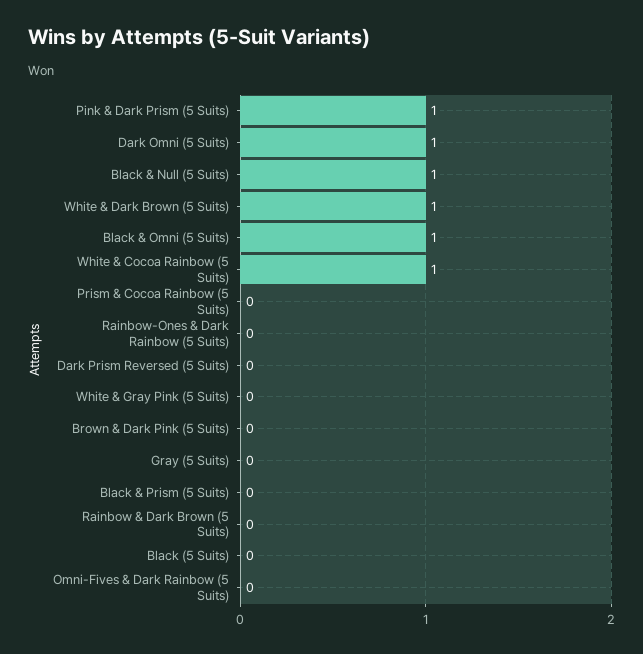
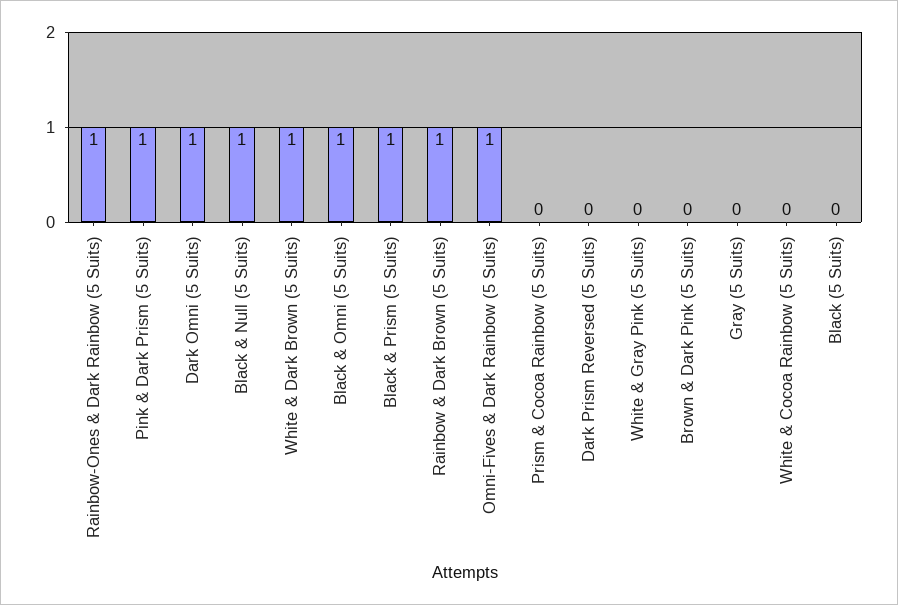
  {
    "Pink & Dark Prism (5 Suits)": 1,
    "Dark Omni (5 Suits)": 1,
    "Black & Null (5 Suits)": 1,
    "White & Dark Brown (5 Suits)": 1,
    "Black & Omni (5 Suits)": 1,
-   "White & Cocoa Rainbow (5 Suits)": 1,
+   "White & Cocoa Rainbow (5 Suits)": 0,
    "Prism & Cocoa Rainbow (5 Suits)": 0,
-   "Rainbow-Ones & Dark Rainbow (5 Suits)": 0,
+   "Rainbow-Ones & Dark Rainbow (5 Suits)": 1,
    "Dark Prism Reversed (5 Suits)": 0,
    "White & Gray Pink (5 Suits)": 0,
    "Brown & Dark Pink (5 Suits)": 0,
    "Gray (5 Suits)": 0,
-   "Black & Prism (5 Suits)": 0,
+   "Black & Prism (5 Suits)": 1,
-   "Rainbow & Dark Brown (5 Suits)": 0,
+   "Rainbow & Dark Brown (5 Suits)": 1,
    "Black (5 Suits)": 0,
-   "Omni-Fives & Dark Rainbow (5 Suits)": 0
+   "Omni-Fives & Dark Rainbow (5 Suits)": 1
  }

